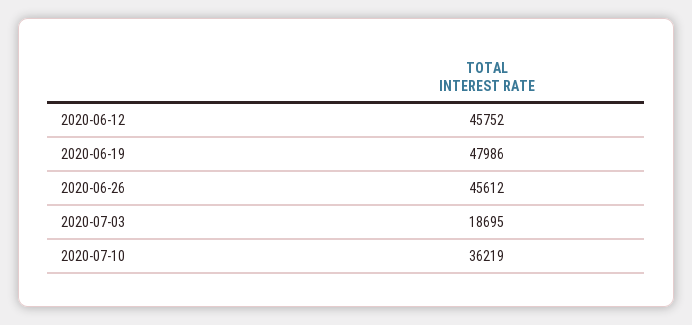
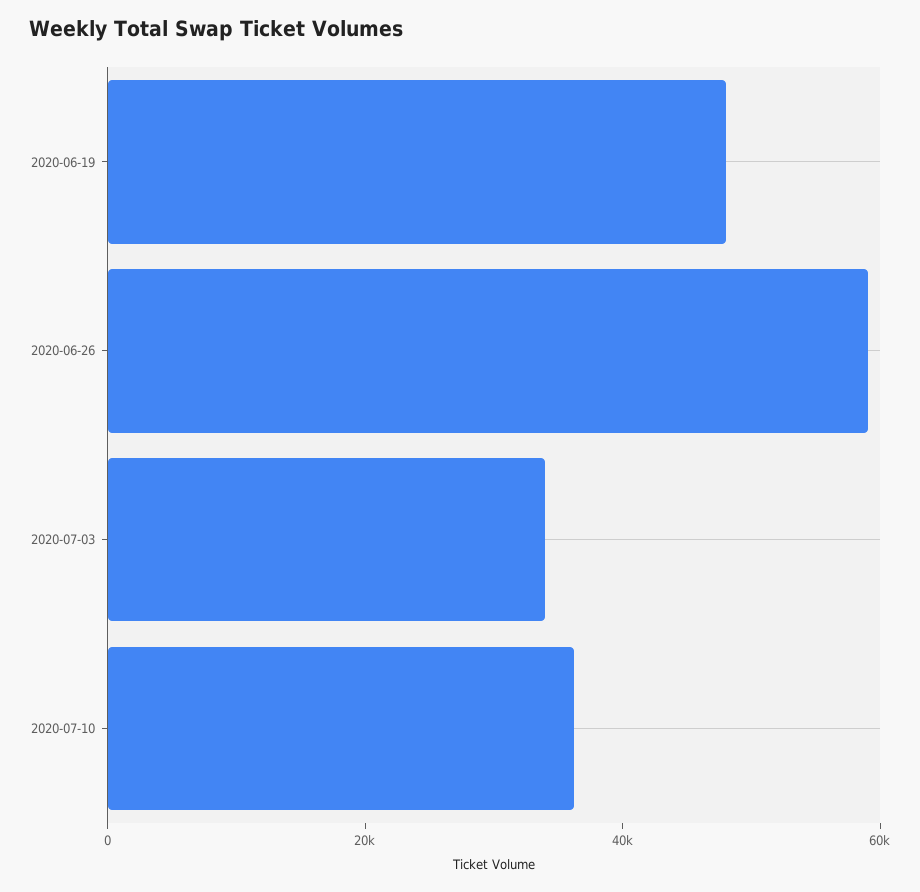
  {
-   "2020-06-12": 45752,
    "2020-06-19": 47986,
-   "2020-06-26": 45612,
+   "2020-06-26": 60000,
-   "2020-07-03": 18695,
+   "2020-07-03": 35000,
    "2020-07-10": 36219
  }

